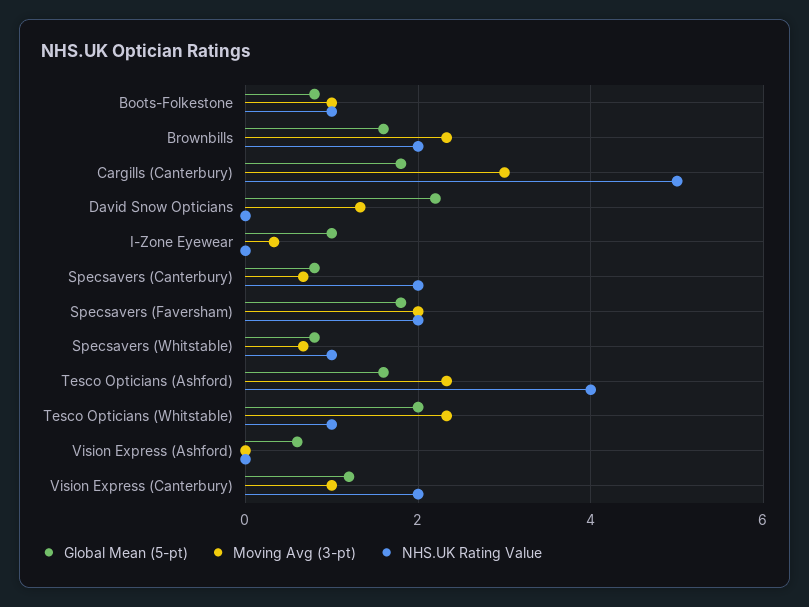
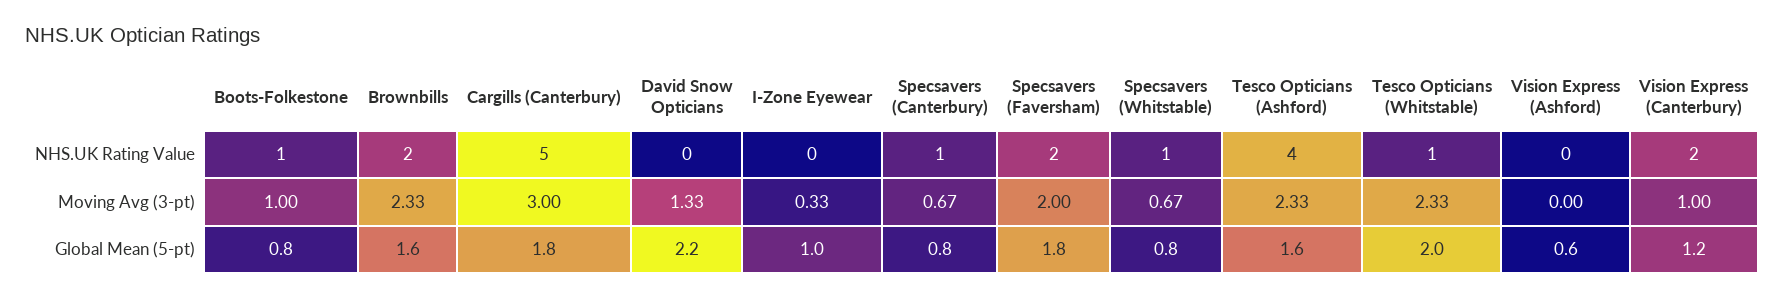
  {
    "Global Mean (5-pt)": {
      "Boots-Folkestone": 0.8,
      "Brownbills": 1.6,
      "Cargills (Canterbury)": 1.8,
      "David Snow Opticians": 2.2,
      "I-Zone Eyewear": 1,
      "Specsavers (Canterbury)": 0.8,
      "Specsavers (Faversham)": 1.8,
      "Specsavers (Whitstable)": 0.8,
      "Tesco Opticians (Ashford)": 1.6,
      "Tesco Opticians (Whitstable)": 2,
      "Vision Express (Ashford)": 0.6,
      "Vision Express (Canterbury)": 1.2
    },
    "Moving Avg (3-pt)": {
      "Boots-Folkestone": 1,
      "Brownbills": 2.33,
      "Cargills (Canterbury)": 3,
      "David Snow Opticians": 1.33,
      "I-Zone Eyewear": 0.33,
      "Specsavers (Canterbury)": 0.67,
      "Specsavers (Faversham)": 2,
      "Specsavers (Whitstable)": 0.67,
      "Tesco Opticians (Ashford)": 2.33,
      "Tesco Opticians (Whitstable)": 2.33,
      "Vision Express (Ashford)": 0,
      "Vision Express (Canterbury)": 1
    },
    "NHS.UK Rating Value": {
      "Boots-Folkestone": 1,
      "Brownbills": 2,
      "Cargills (Canterbury)": 5,
      "David Snow Opticians": 0,
      "I-Zone Eyewear": 0,
-     "Specsavers (Canterbury)": 2,
+     "Specsavers (Canterbury)": 1,
      "Specsavers (Faversham)": 2,
      "Specsavers (Whitstable)": 1,
      "Tesco Opticians (Ashford)": 4,
      "Tesco Opticians (Whitstable)": 1,
      "Vision Express (Ashford)": 0,
      "Vision Express (Canterbury)": 2
    }
  }

